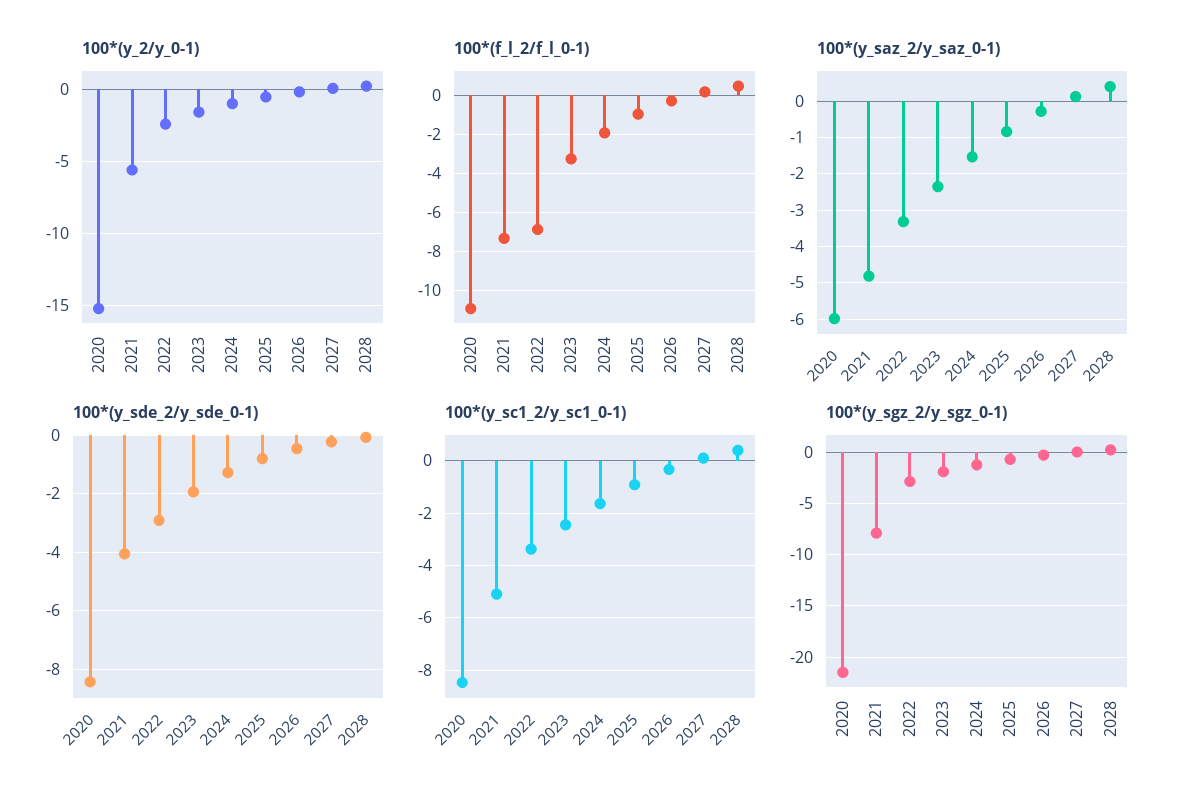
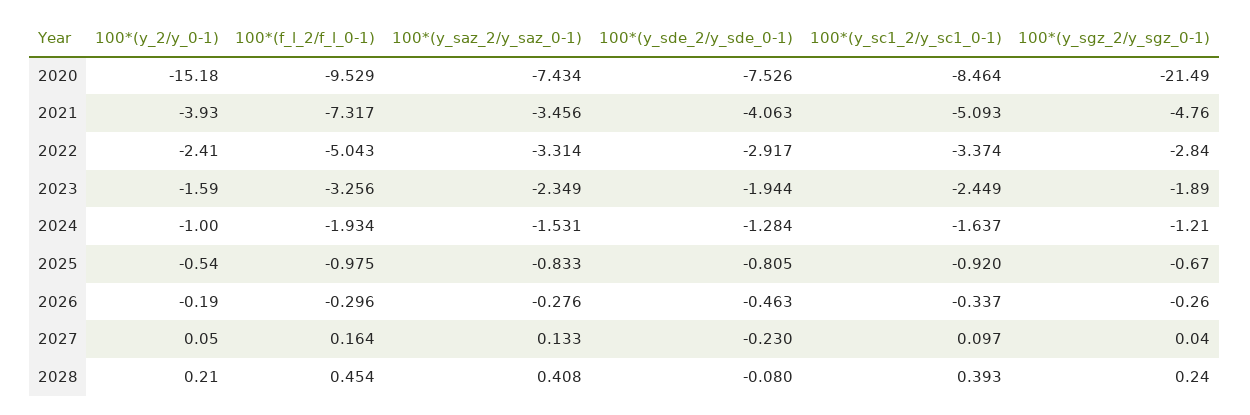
  {
    "100*(y_2/y_0-1)": {
      "2020": -15.18,
-     "2021": -5.5,
+     "2021": -3.93,
      "2022": -2.41,
      "2023": -1.59,
      "2024": -1,
      "2025": -0.54,
      "2026": -0.19,
      "2027": 0.05,
      "2028": 0.21
    },
    "100*(f_l_2/f_l_0-1)": {
-     "2020": -11,
+     "2020": -9.529,
      "2021": -7.317,
-     "2022": -7,
+     "2022": -5.043,
      "2023": -3.256,
      "2024": -1.934,
      "2025": -0.975,
      "2026": -0.296,
      "2027": 0.164,
      "2028": 0.454
    },
    "100*(y_saz_2/y_saz_0-1)": {
-     "2020": -6,
+     "2020": -7.434,
-     "2021": -4.8,
+     "2021": -3.456,
      "2022": -3.314,
      "2023": -2.349,
      "2024": -1.531,
      "2025": -0.833,
      "2026": -0.276,
      "2027": 0.133,
      "2028": 0.408
    },
    "100*(y_sde_2/y_sde_0-1)": {
-     "2020": -8.5,
+     "2020": -7.526,
      "2021": -4.063,
      "2022": -2.917,
      "2023": -1.944,
      "2024": -1.284,
      "2025": -0.805,
      "2026": -0.463,
      "2027": -0.23,
      "2028": -0.08
    },
    "100*(y_sc1_2/y_sc1_0-1)": {
      "2020": -8.464,
      "2021": -5.093,
      "2022": -3.374,
      "2023": -2.449,
      "2024": -1.637,
      "2025": -0.92,
      "2026": -0.337,
      "2027": 0.097,
      "2028": 0.393
    },
    "100*(y_sgz_2/y_sgz_0-1)": {
      "2020": -21.49,
-     "2021": -8,
+     "2021": -4.76,
      "2022": -2.84,
      "2023": -1.89,
      "2024": -1.21,
      "2025": -0.67,
      "2026": -0.26,
      "2027": 0.04,
      "2028": 0.24
    }
  }

